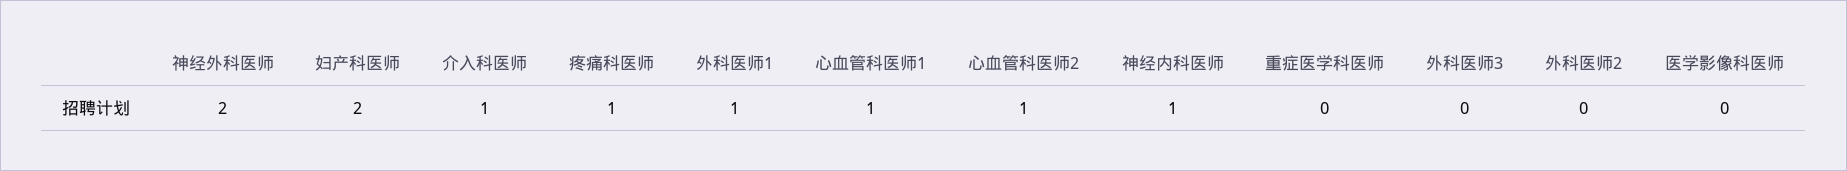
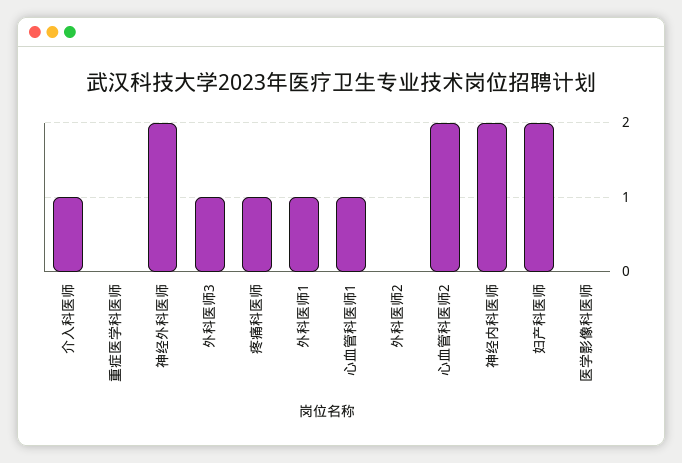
  {
    "神经外科医师": 2,
    "妇产科医师": 2,
    "介入科医师": 1,
    "疼痛科医师": 1,
    "外科医师1": 1,
    "心血管科医师1": 1,
-   "心血管科医师2": 1,
+   "心血管科医师2": 2,
-   "神经内科医师": 1,
+   "神经内科医师": 2,
    "重症医学科医师": 0,
-   "外科医师3": 0,
+   "外科医师3": 1,
    "外科医师2": 0,
    "医学影像科医师": 0
  }

